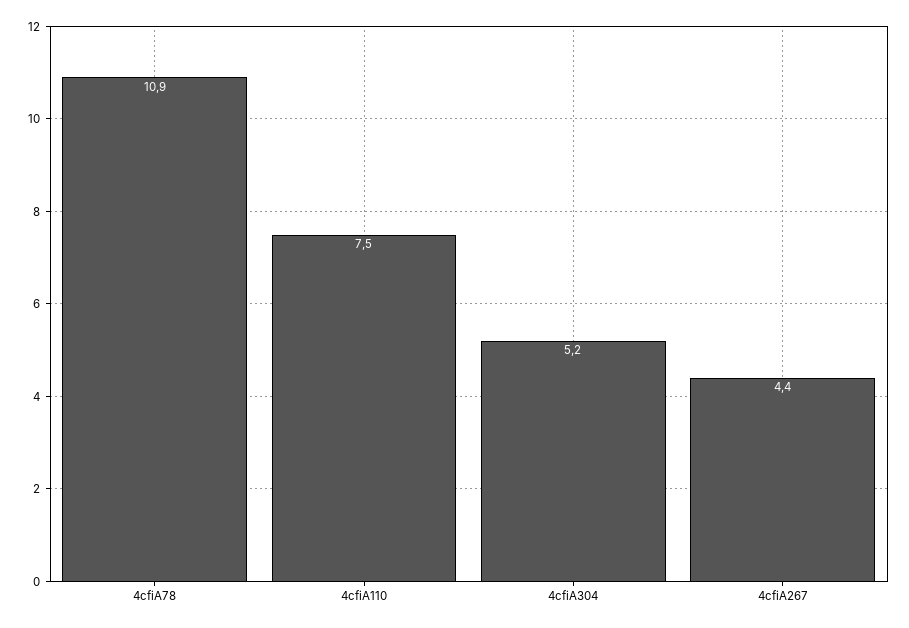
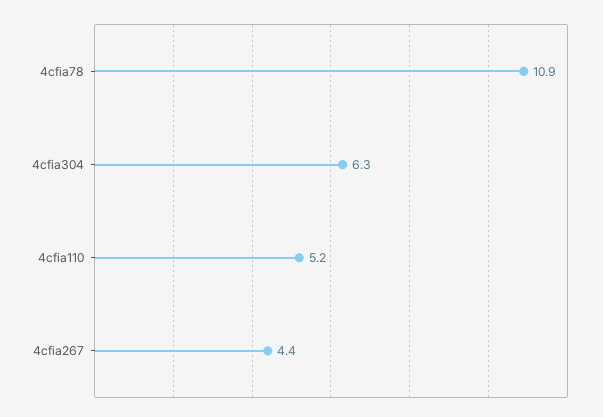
  {
    "4cfiA78": 10.9,
-   "4cfiA110": 7.5,
+   "4cfiA110": 5.2,
-   "4cfiA304": 5.2,
+   "4cfiA304": 6.3,
    "4cfiA267": 4.4
  }

